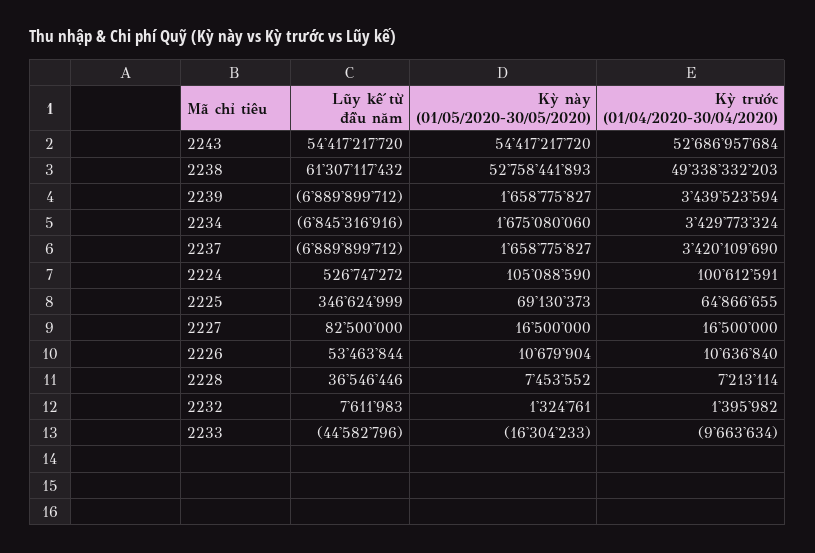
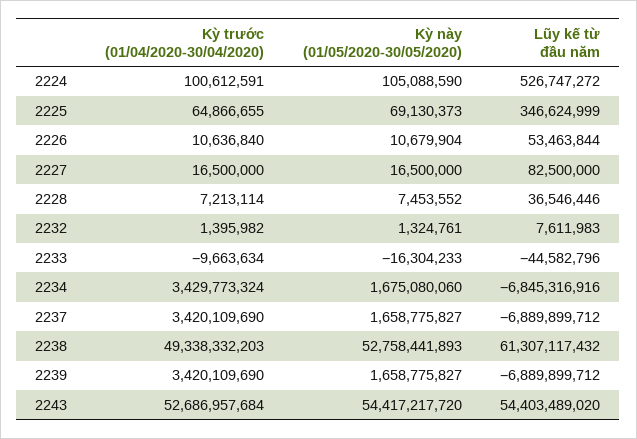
  {
    "Lũy kế từ đầu năm": {
-     "2243": 54417217720,
+     "2243": 54403489020,
      "2238": 61307117432,
      "2239": -6889899712,
      "2234": -6845316916,
      "2237": -6889899712,
      "2224": 526747272,
      "2225": 346624999,
      "2227": 82500000,
      "2226": 53463844,
      "2228": 36546446,
      "2232": 7611983,
      "2233": -44582796
    },
    "Kỳ này (01/05/2020-30/05/2020)": {
      "2243": 54417217720,
      "2238": 52758441893,
      "2239": 1658775827,
      "2234": 1675080060,
      "2237": 1658775827,
      "2224": 105088590,
      "2225": 69130373,
      "2227": 16500000,
      "2226": 10679904,
      "2228": 7453552,
      "2232": 1324761,
      "2233": -16304233
    },
    "Kỳ trước (01/04/2020-30/04/2020)": {
      "2243": 52686957684,
      "2238": 49338332203,
-     "2239": 3439523594,
+     "2239": 3420109690,
      "2234": 3429773324,
      "2237": 3420109690,
      "2224": 100612591,
      "2225": 64866655,
      "2227": 16500000,
      "2226": 10636840,
      "2228": 7213114,
      "2232": 1395982,
      "2233": -9663634
    }
  }

